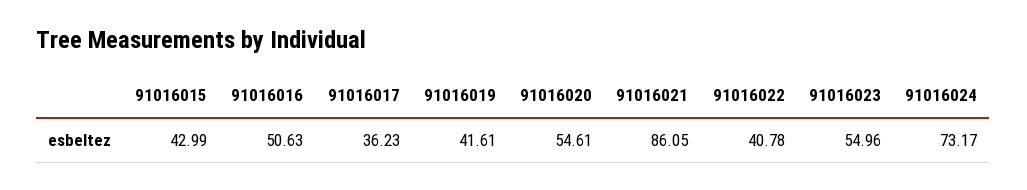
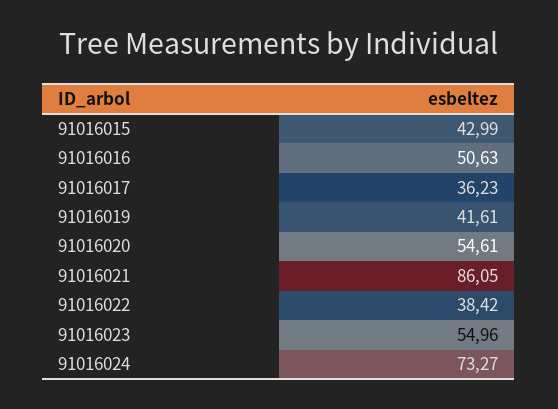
  {
    "91016015": 42.99,
    "91016016": 50.63,
    "91016017": 36.23,
    "91016019": 41.61,
    "91016020": 54.61,
    "91016021": 86.05,
-   "91016022": 40.78,
+   "91016022": 38.42,
    "91016023": 54.96,
-   "91016024": 73.17
+   "91016024": 73.27
  }

